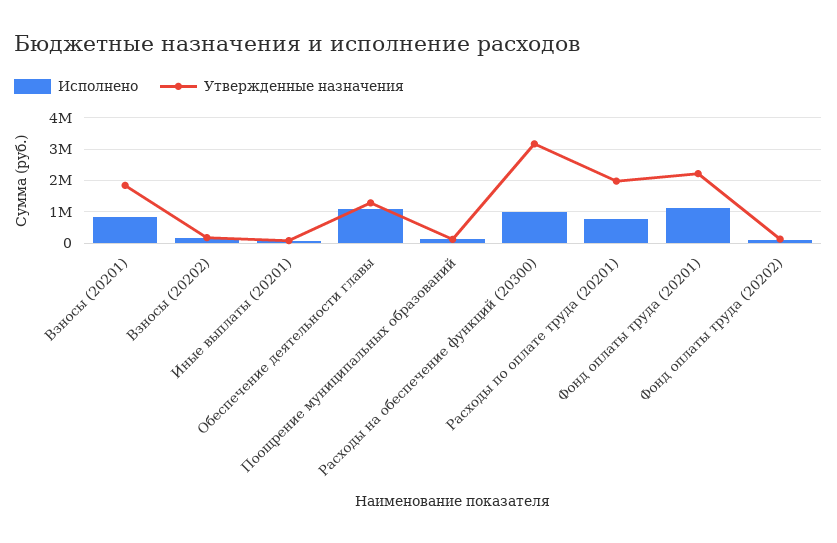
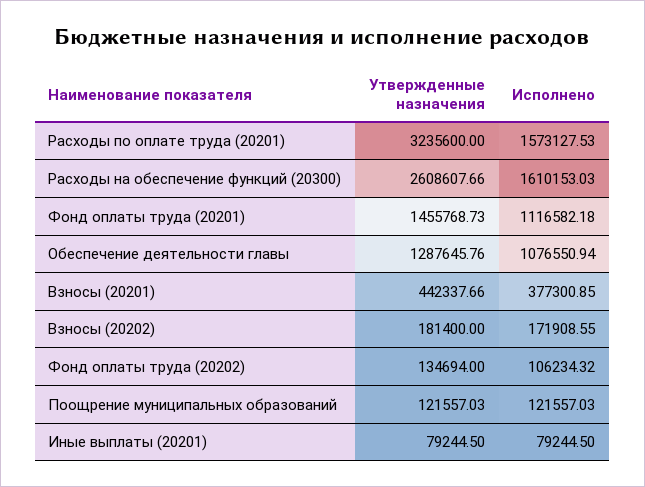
  {
    "Исполнено": {
-     "Взносы (20201)": 800000,
+     "Взносы (20201)": 377300.85,
      "Взносы (20202)": 171908.55,
      "Иные выплаты (20201)": 79244.5,
      "Обеспечение деятельности главы": 1076550.94,
      "Поощрение муниципальных образований": 121557.03,
-     "Расходы на обеспечение функций (20300)": 1000000,
+     "Расходы на обеспечение функций (20300)": 1610153.03,
-     "Расходы по оплате труда (20201)": 800000,
+     "Расходы по оплате труда (20201)": 1573127.53,
      "Фонд оплаты труда (20201)": 1116582.18,
      "Фонд оплаты труда (20202)": 106234.32
    },
    "Утвержденные назначения": {
-     "Взносы (20201)": 1800000,
+     "Взносы (20201)": 442337.66,
      "Взносы (20202)": 181400,
      "Иные выплаты (20201)": 79244.5,
      "Обеспечение деятельности главы": 1287645.76,
      "Поощрение муниципальных образований": 121557.03,
-     "Расходы на обеспечение функций (20300)": 3200000,
+     "Расходы на обеспечение функций (20300)": 2608607.66,
-     "Расходы по оплате труда (20201)": 2000000,
+     "Расходы по оплате труда (20201)": 3235600,
-     "Фонд оплаты труда (20201)": 2200000,
+     "Фонд оплаты труда (20201)": 1455768.73,
      "Фонд оплаты труда (20202)": 134694
    }
  }

